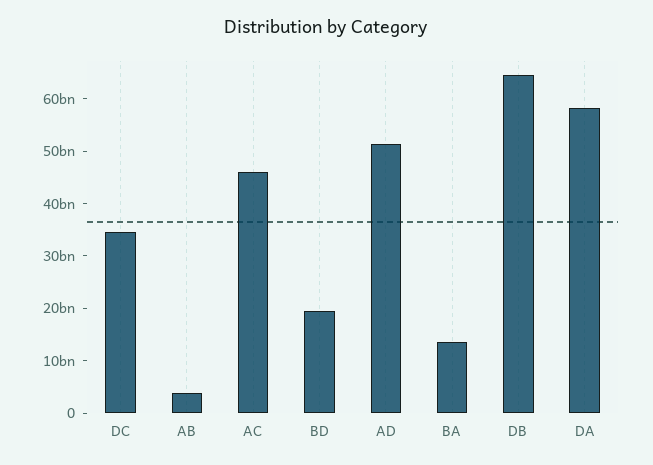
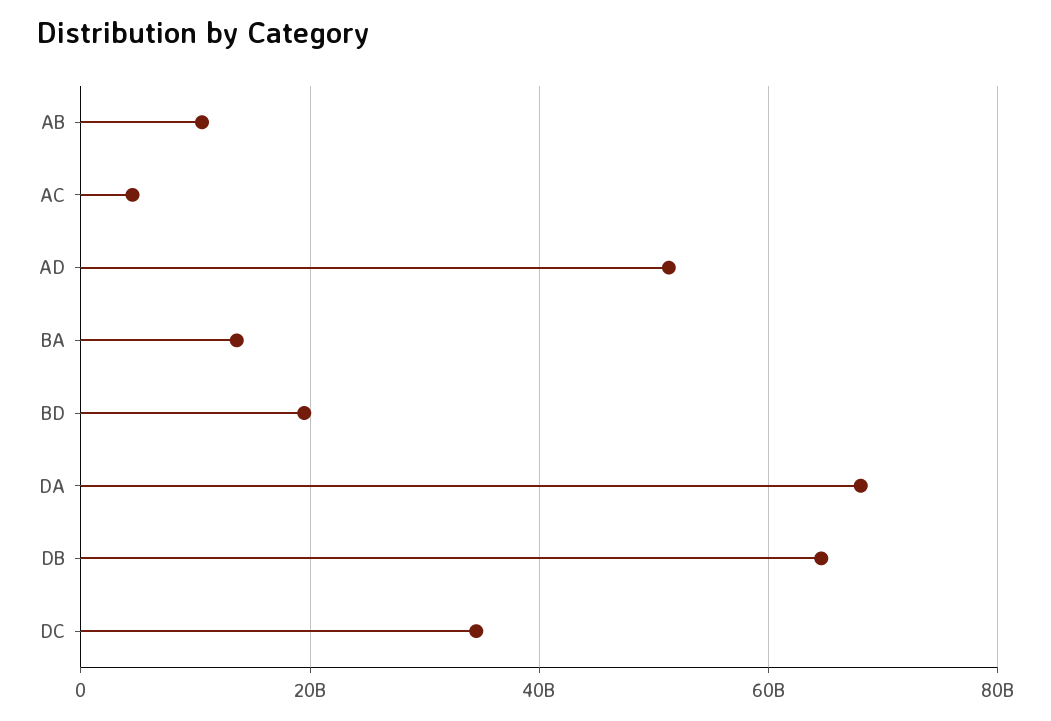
  {
    "DC": 34000000000,
-   "AB": 4000000000,
+   "AB": 10000000000,
-   "AC": 46000000000,
+   "AC": 4000000000,
    "BD": 20000000000,
    "AD": 52000000000,
    "BA": 14000000000,
    "DB": 64000000000,
-   "DA": 58000000000
+   "DA": 68000000000
  }

